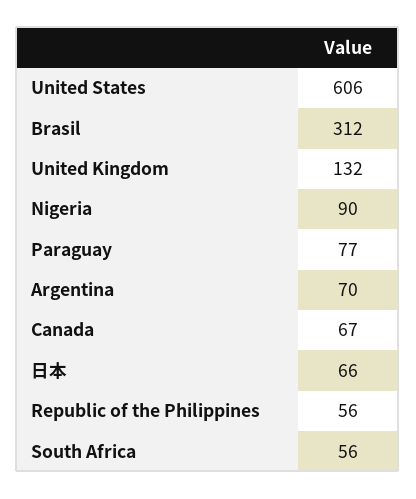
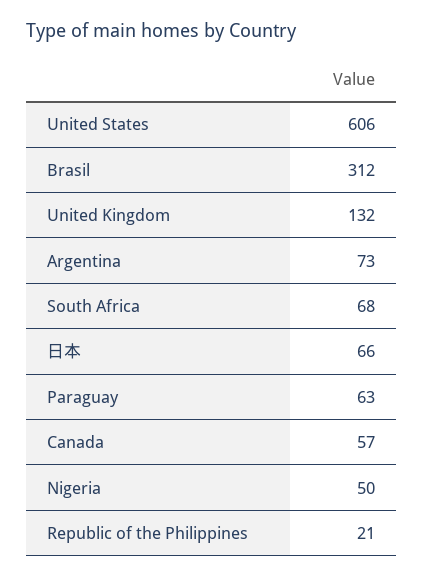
  {
    "United States": 606,
    "Brasil": 312,
    "United Kingdom": 132,
-   "Nigeria": 90,
+   "Nigeria": 50,
-   "Paraguay": 77,
+   "Paraguay": 63,
-   "Argentina": 70,
+   "Argentina": 73,
-   "Canada": 67,
+   "Canada": 57,
    "日本": 66,
-   "Republic of the Philippines": 56,
+   "Republic of the Philippines": 21,
-   "South Africa": 56
+   "South Africa": 68
  }

